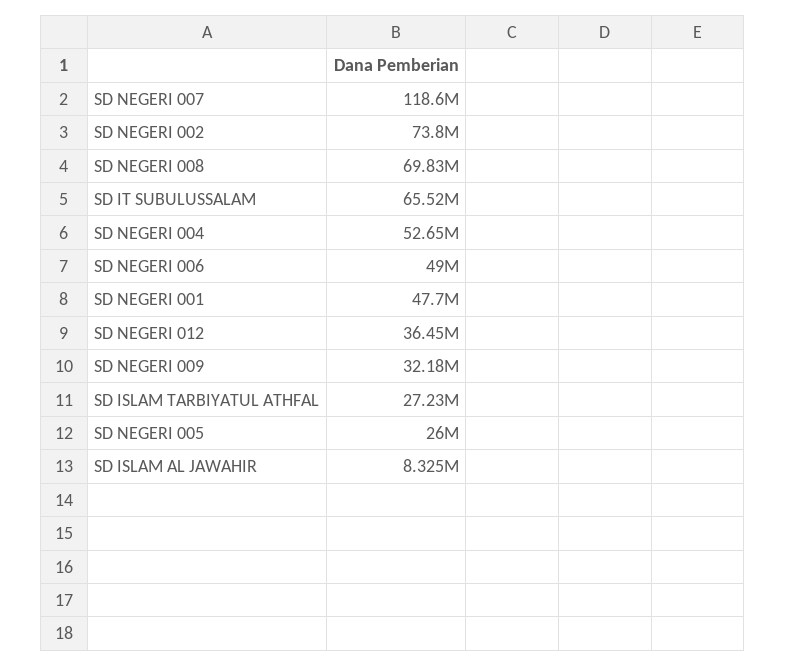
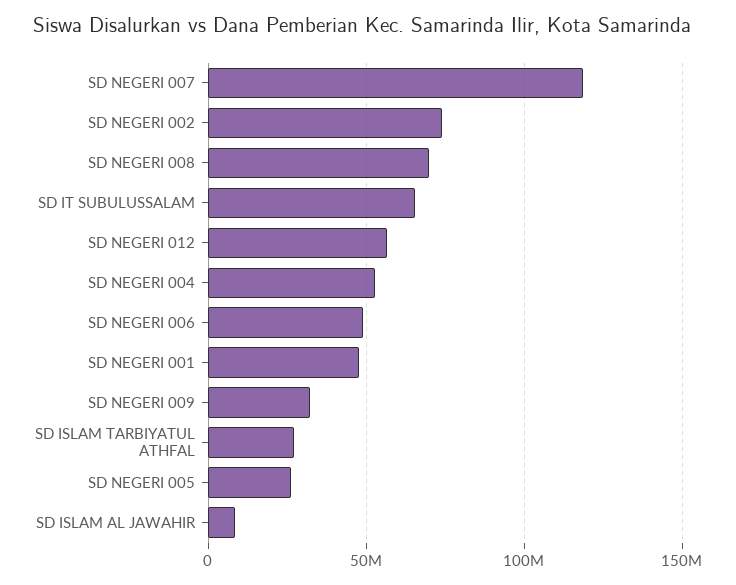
  {
    "SD NEGERI 007": 118600000,
    "SD NEGERI 002": 73800000,
    "SD NEGERI 008": 69830000,
    "SD IT SUBULUSSALAM": 65520000,
    "SD NEGERI 004": 52650000,
    "SD NEGERI 006": 49000000,
    "SD NEGERI 001": 47700000,
-   "SD NEGERI 012": 36450000,
+   "SD NEGERI 012": 55000000,
    "SD NEGERI 009": 32180000,
    "SD ISLAM TARBIYATUL ATHFAL": 27230000,
    "SD NEGERI 005": 26000000,
    "SD ISLAM AL JAWAHIR": 8325000
  }

